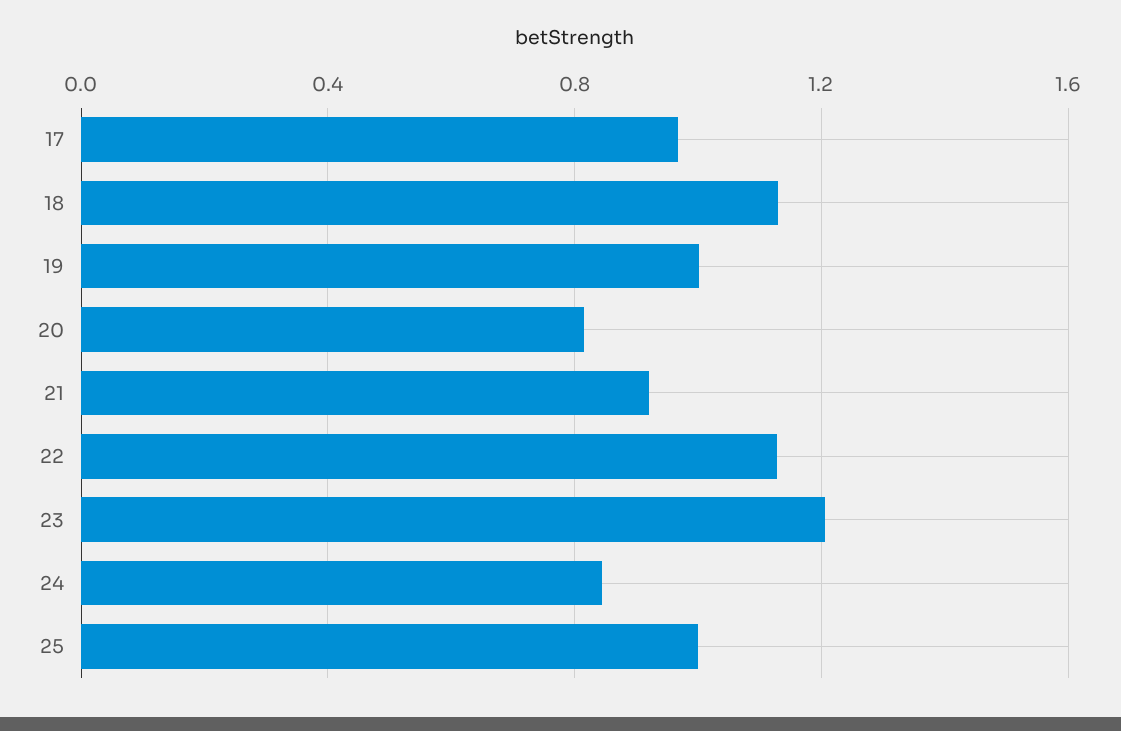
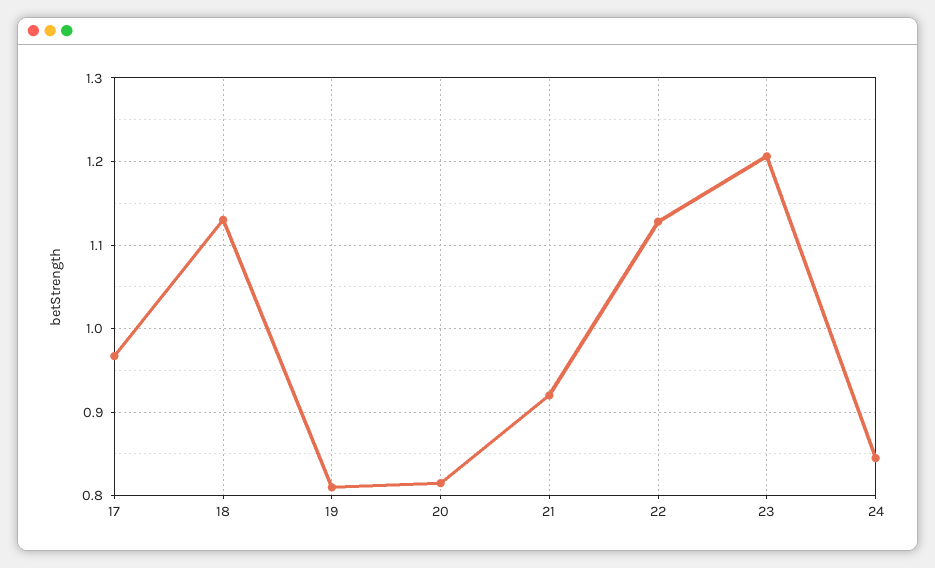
  {
    "17": 0.97,
    "18": 1.13,
-   "19": 1,
+   "19": 0.81,
    "20": 0.82,
    "21": 0.92,
    "22": 1.13,
    "23": 1.21,
-   "24": 0.85,
+   "24": 0.85
-   "25": 1
  }

